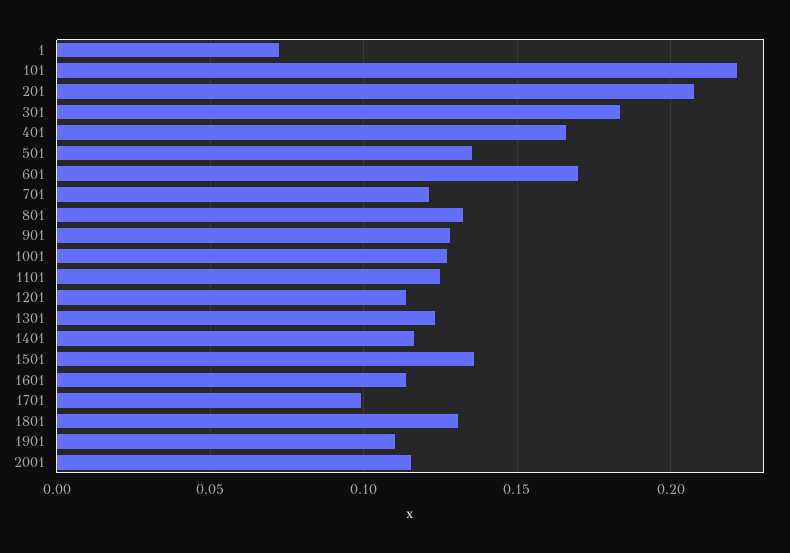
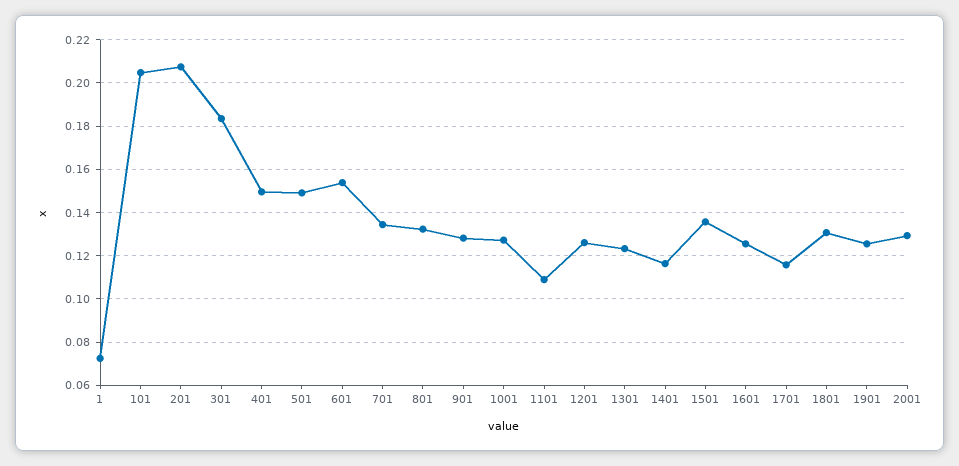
  {
    "1": 0.075,
-   "101": 0.22,
+   "101": 0.205,
    "201": 0.205,
    "301": 0.185,
-   "401": 0.165,
+   "401": 0.15,
-   "501": 0.135,
+   "501": 0.15,
-   "601": 0.17,
+   "601": 0.155,
-   "701": 0.12,
+   "701": 0.135,
    "801": 0.13,
    "901": 0.13,
    "1001": 0.125,
-   "1101": 0.125,
+   "1101": 0.11,
-   "1201": 0.115,
+   "1201": 0.125,
    "1301": 0.125,
    "1401": 0.115,
    "1501": 0.135,
-   "1601": 0.115,
+   "1601": 0.125,
-   "1701": 0.1,
+   "1701": 0.115,
    "1801": 0.13,
-   "1901": 0.11,
+   "1901": 0.125,
-   "2001": 0.115
+   "2001": 0.13
  }

